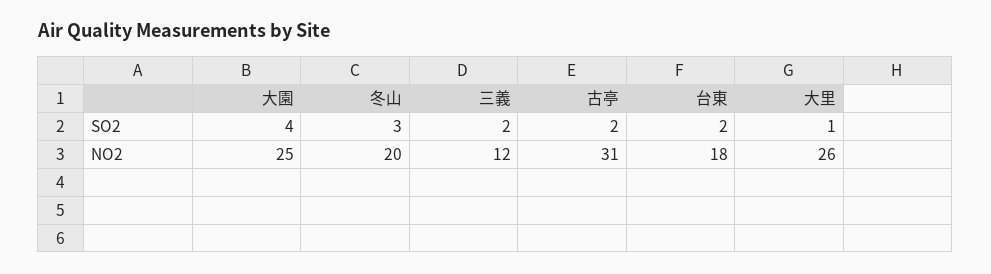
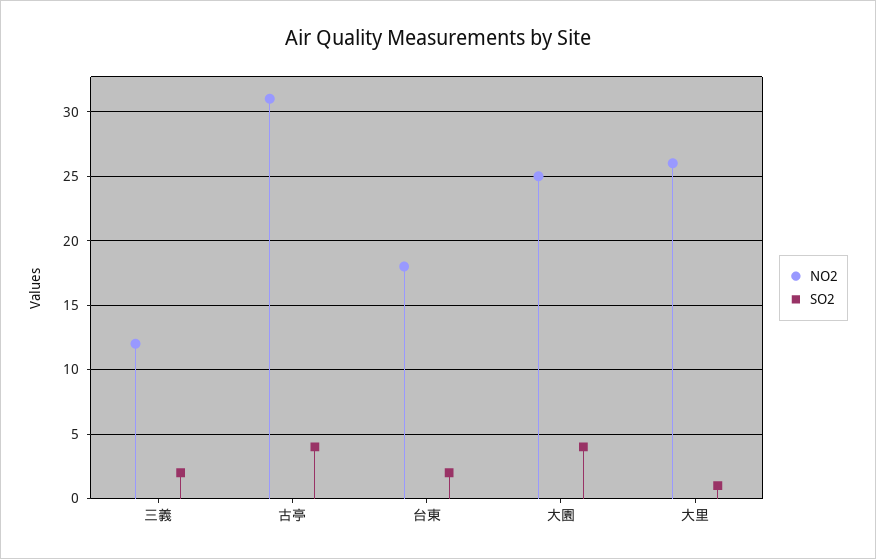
  {
    "SO2": {
      "大園": 4,
-     "冬山": 3,
      "三義": 2,
-     "古亭": 2,
+     "古亭": 4,
      "台東": 2,
      "大里": 1
    },
    "NO2": {
      "大園": 25,
-     "冬山": 20,
      "三義": 12,
      "古亭": 31,
      "台東": 18,
      "大里": 26
    }
  }

